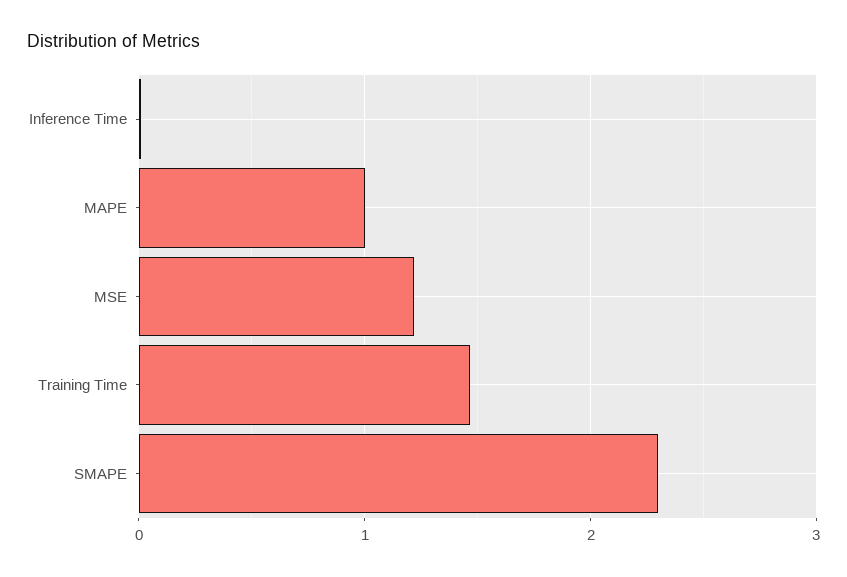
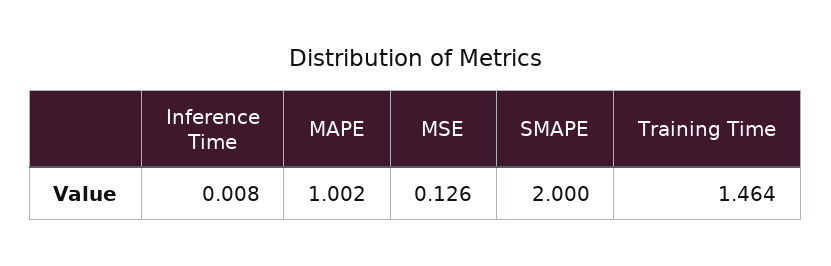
  {
    "Inference Time": 0.008,
    "MAPE": 1.002,
-   "MSE": 1.2,
+   "MSE": 0.126,
    "Training Time": 1.464,
-   "SMAPE": 2.3
+   "SMAPE": 2
  }

